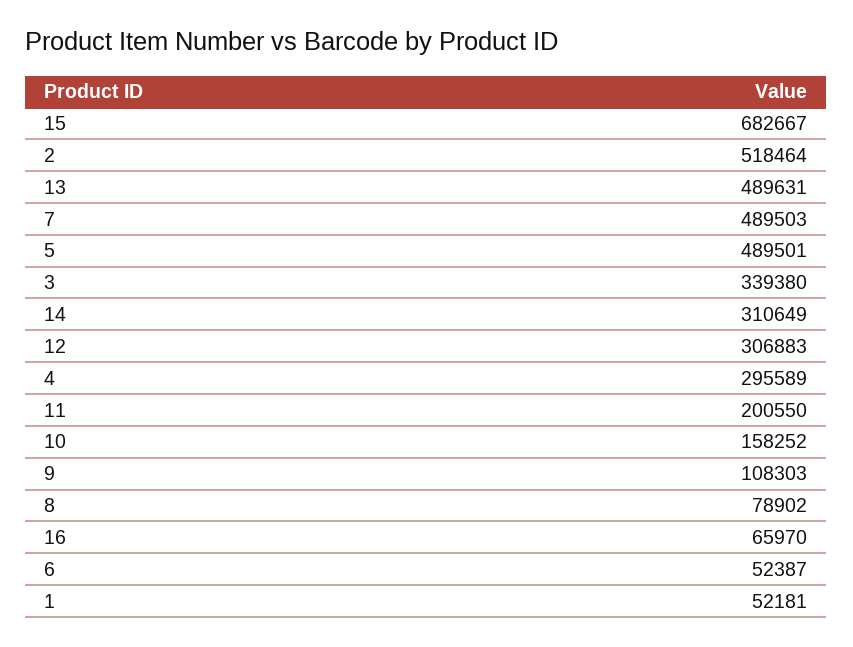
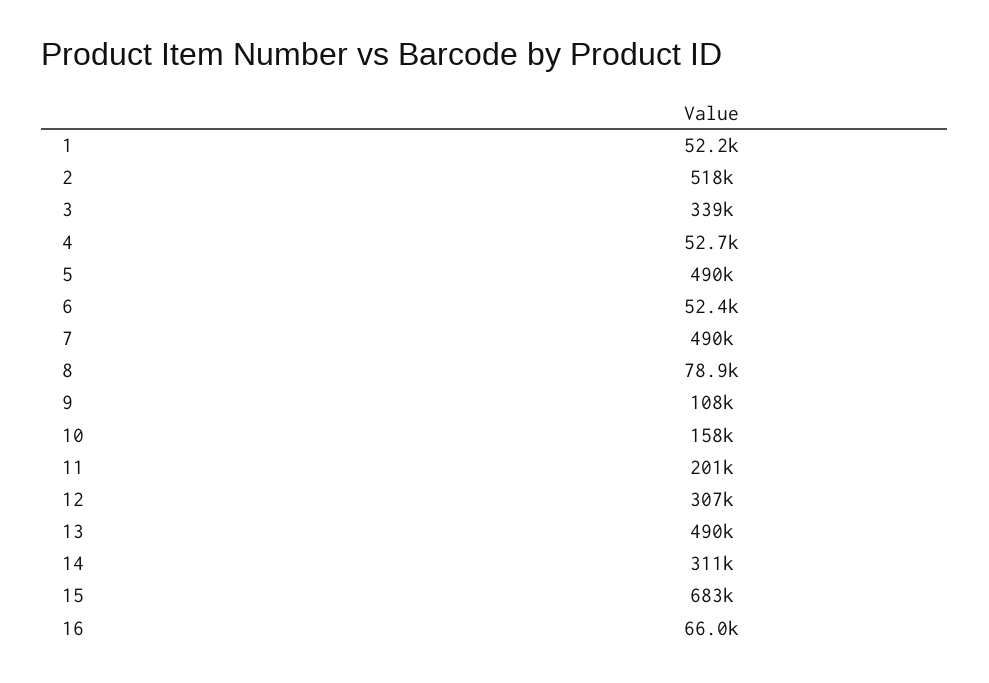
  {
    "15": 682667,
    "2": 518464,
    "13": 489631,
    "7": 489503,
    "5": 489501,
    "3": 339380,
    "14": 310649,
    "12": 306883,
-   "4": 295589,
+   "4": 52700,
    "11": 200550,
    "10": 158252,
    "9": 108303,
    "8": 78902,
    "16": 65970,
    "6": 52387,
    "1": 52181
  }

